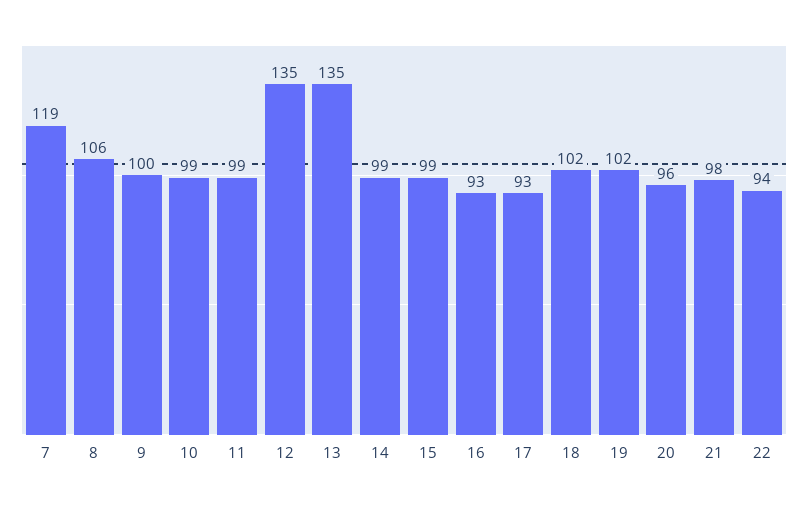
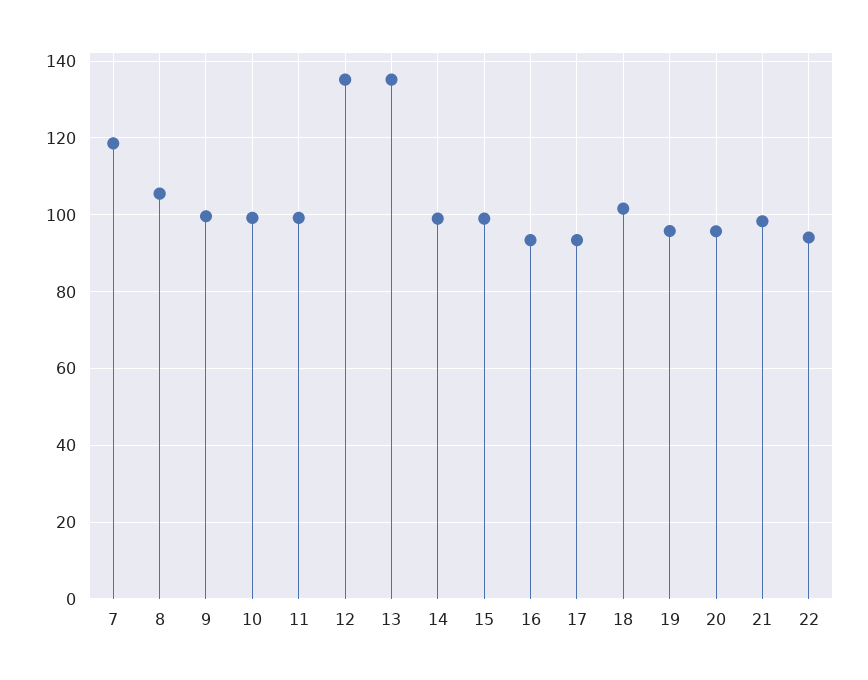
  {
    "7": 119,
    "8": 106,
    "9": 100,
    "10": 99,
    "11": 99,
    "12": 135,
    "13": 135,
    "14": 99,
    "15": 99,
    "16": 93,
    "17": 93,
    "18": 102,
-   "19": 102,
+   "19": 96,
    "20": 96,
    "21": 98,
    "22": 94
  }

